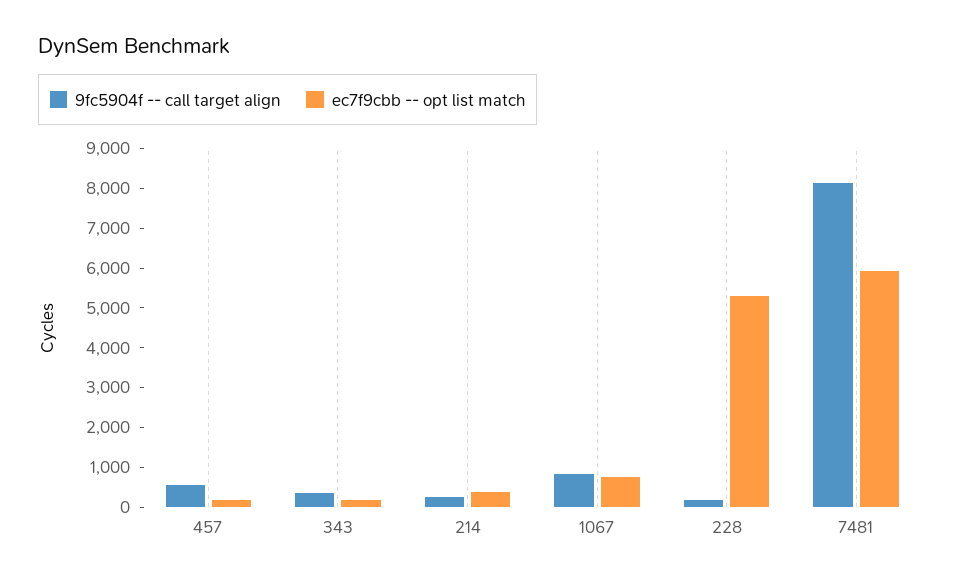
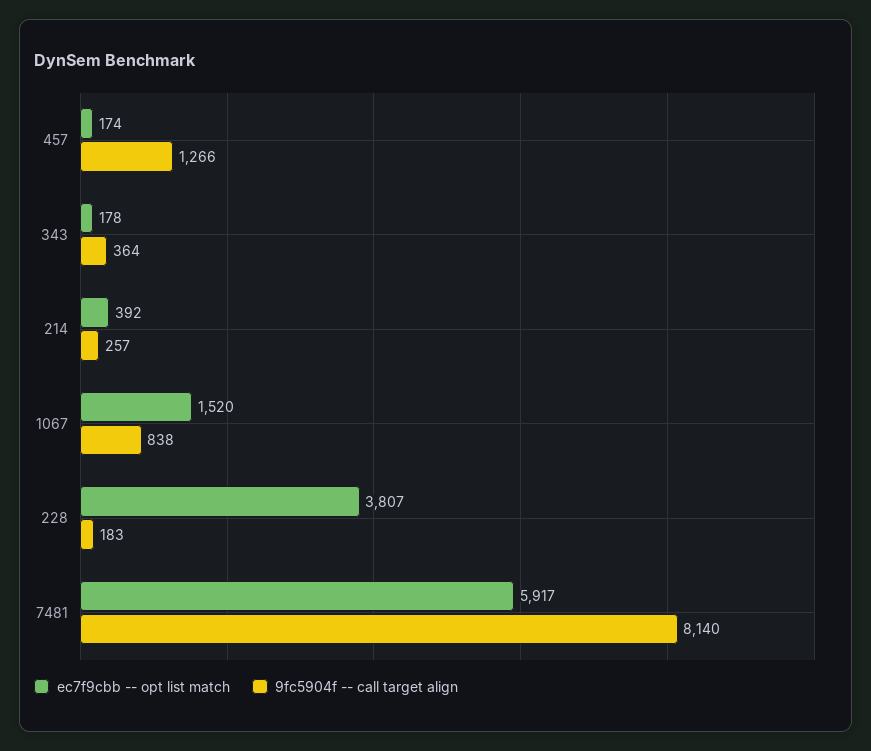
  {
    "9fc5904f -- call target align": {
-     "457": 500,
+     "457": 1266,
      "343": 364,
      "214": 257,
      "1067": 838,
      "228": 183,
      "7481": 8140
    },
    "ec7f9cbb -- opt list match": {
      "457": 174,
      "343": 178,
      "214": 392,
-     "1067": 750,
+     "1067": 1520,
-     "228": 5250,
+     "228": 3807,
      "7481": 5917
    }
  }

